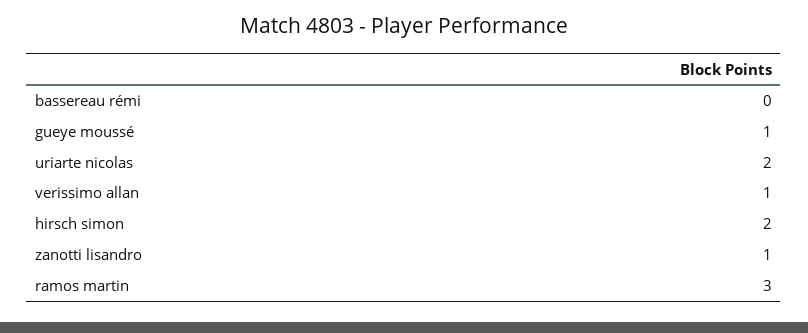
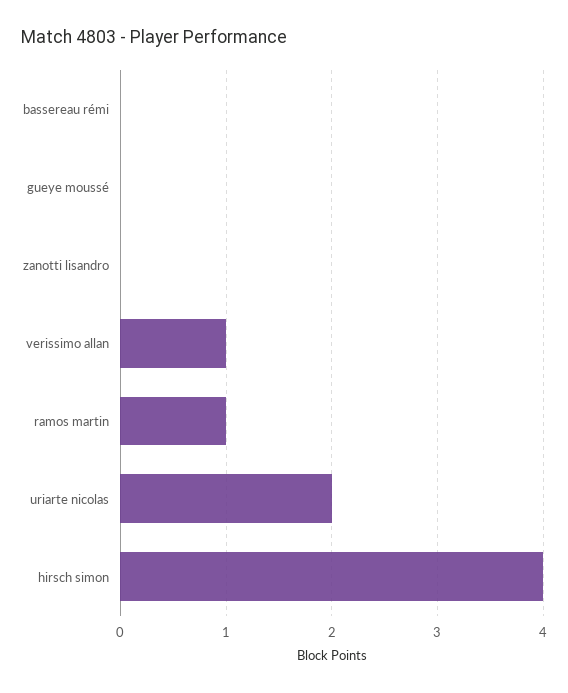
  {
    "bassereau rémi": 0,
-   "gueye moussé": 1,
+   "gueye moussé": 0,
    "uriarte nicolas": 2,
    "verissimo allan": 1,
-   "hirsch simon": 2,
+   "hirsch simon": 4,
-   "zanotti lisandro": 1,
+   "zanotti lisandro": 0,
-   "ramos martin": 3
+   "ramos martin": 1
  }

